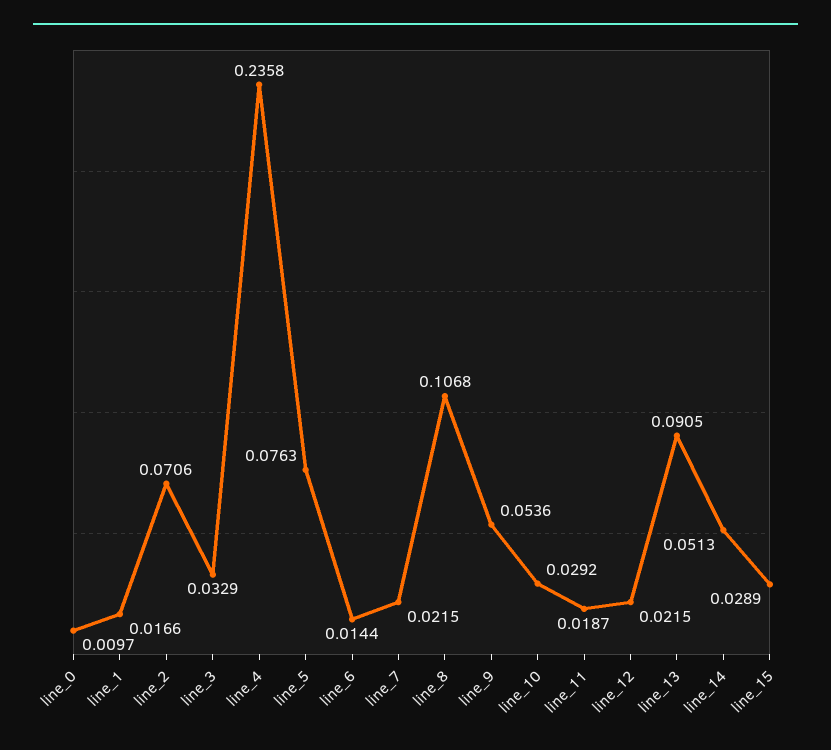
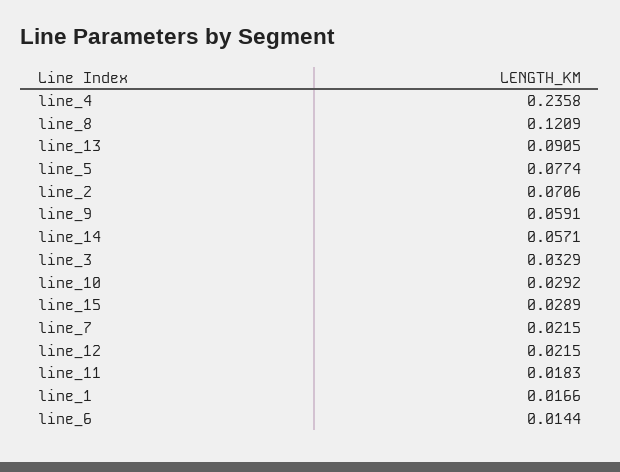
  {
-   "line_0": 0.0097,
    "line_1": 0.0166,
    "line_2": 0.0706,
    "line_3": 0.0329,
    "line_4": 0.2358,
-   "line_5": 0.0763,
+   "line_5": 0.0774,
    "line_6": 0.0144,
    "line_7": 0.0215,
-   "line_8": 0.1068,
+   "line_8": 0.1209,
-   "line_9": 0.0536,
+   "line_9": 0.0591,
    "line_10": 0.0292,
-   "line_11": 0.0187,
+   "line_11": 0.0183,
    "line_12": 0.0215,
    "line_13": 0.0905,
-   "line_14": 0.0513,
+   "line_14": 0.0571,
    "line_15": 0.0289
  }

